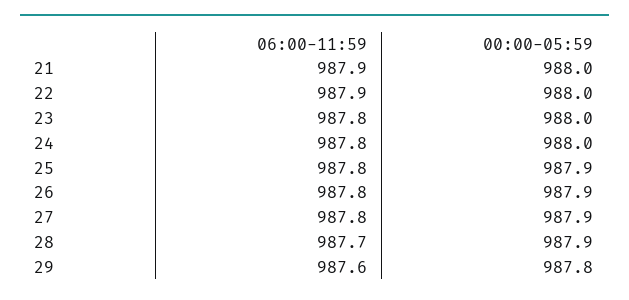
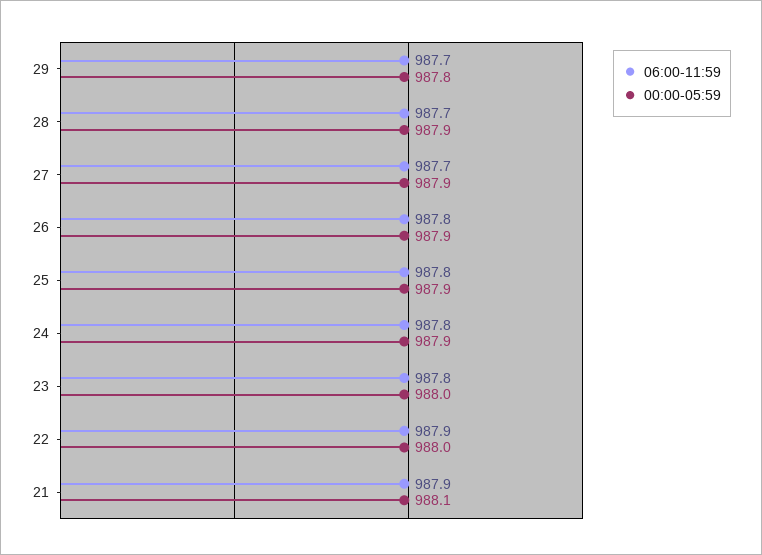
  {
    "06:00-11:59": {
      "21": 987.9,
      "22": 987.9,
      "23": 987.8,
      "24": 987.8,
      "25": 987.8,
      "26": 987.8,
-     "27": 987.8,
+     "27": 987.7,
      "28": 987.7,
-     "29": 987.6
+     "29": 987.7
    },
    "00:00-05:59": {
-     "21": 988,
+     "21": 988.1,
      "22": 988,
      "23": 988,
-     "24": 988,
+     "24": 987.9,
      "25": 987.9,
      "26": 987.9,
      "27": 987.9,
      "28": 987.9,
      "29": 987.8
    }
  }

